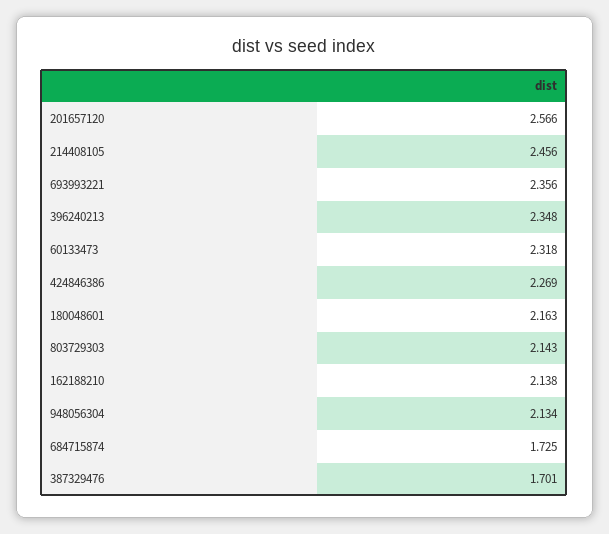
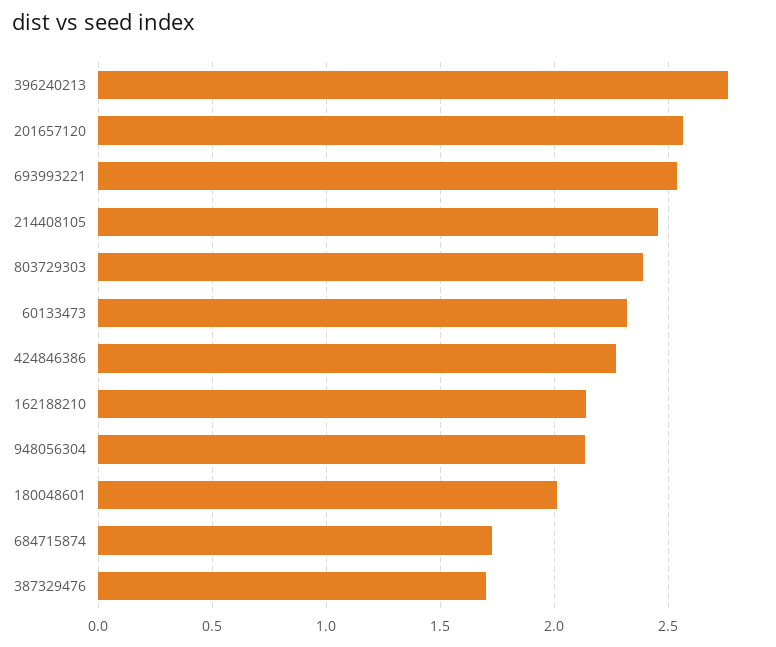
  {
    "201657120": 2.566,
    "214408105": 2.456,
-   "693993221": 2.356,
+   "693993221": 2.55,
-   "396240213": 2.348,
+   "396240213": 2.75,
    "60133473": 2.318,
    "424846386": 2.269,
-   "180048601": 2.163,
+   "180048601": 2,
-   "803729303": 2.143,
+   "803729303": 2.4,
    "162188210": 2.138,
    "948056304": 2.134,
    "684715874": 1.725,
    "387329476": 1.701
  }

